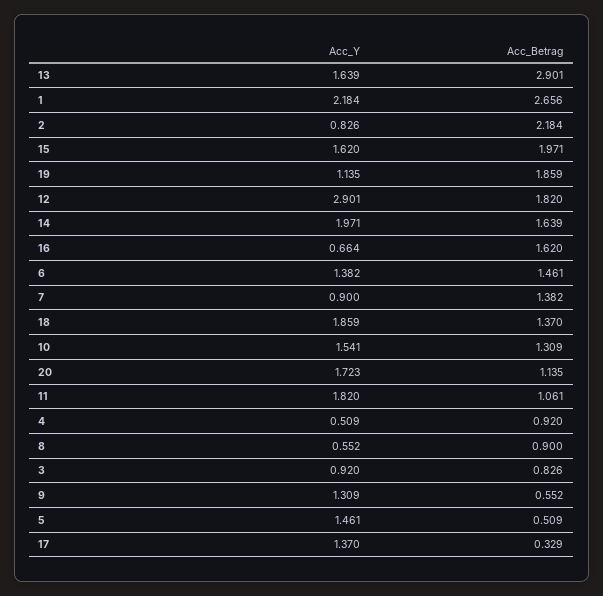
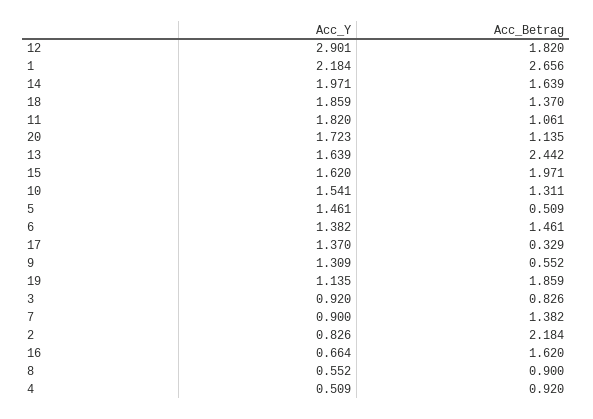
  {
    "Acc_Y": {
      "13": 1.639,
      "1": 2.184,
      "2": 0.826,
      "15": 1.62,
      "19": 1.135,
      "12": 2.901,
      "14": 1.971,
      "16": 0.664,
      "6": 1.382,
      "7": 0.9,
      "18": 1.859,
      "10": 1.541,
      "20": 1.723,
      "11": 1.82,
      "4": 0.509,
      "8": 0.552,
      "3": 0.92,
      "9": 1.309,
      "5": 1.461,
      "17": 1.37
    },
    "Acc_Betrag": {
-     "13": 2.901,
+     "13": 2.442,
      "1": 2.656,
      "2": 2.184,
      "15": 1.971,
      "19": 1.859,
      "12": 1.82,
      "14": 1.639,
      "16": 1.62,
      "6": 1.461,
      "7": 1.382,
      "18": 1.37,
-     "10": 1.309,
+     "10": 1.311,
      "20": 1.135,
      "11": 1.061,
      "4": 0.92,
      "8": 0.9,
      "3": 0.826,
      "9": 0.552,
      "5": 0.509,
      "17": 0.329
    }
  }

